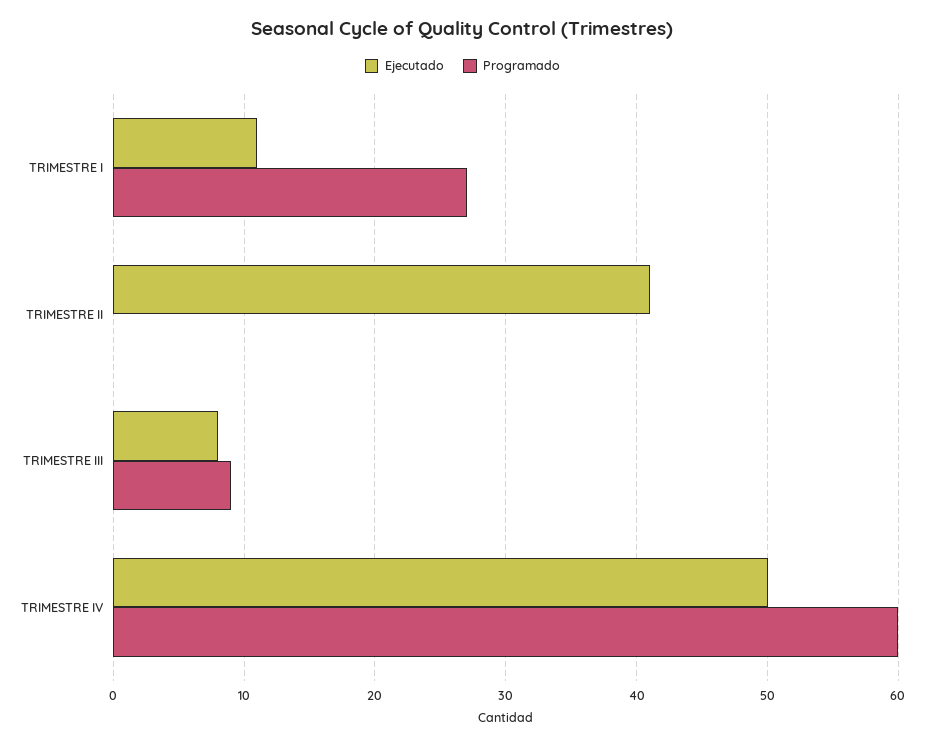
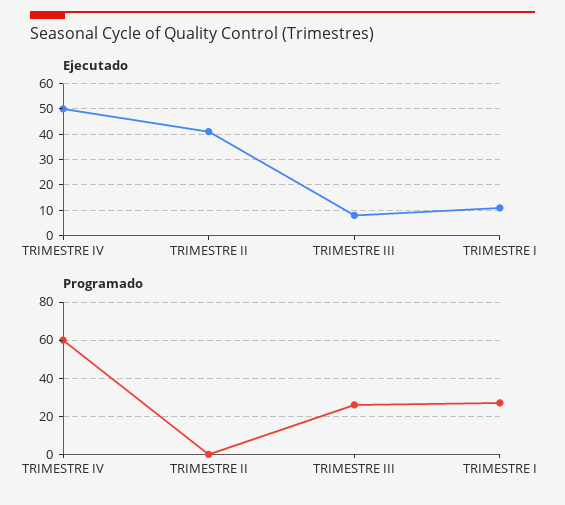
  {
    "Ejecutado": {
      "TRIMESTRE I": 11,
      "TRIMESTRE II": 41,
      "TRIMESTRE III": 8,
      "TRIMESTRE IV": 50
    },
    "Programado": {
      "TRIMESTRE I": 27,
      "TRIMESTRE II": 0,
-     "TRIMESTRE III": 9,
+     "TRIMESTRE III": 25,
      "TRIMESTRE IV": 60
    }
  }

